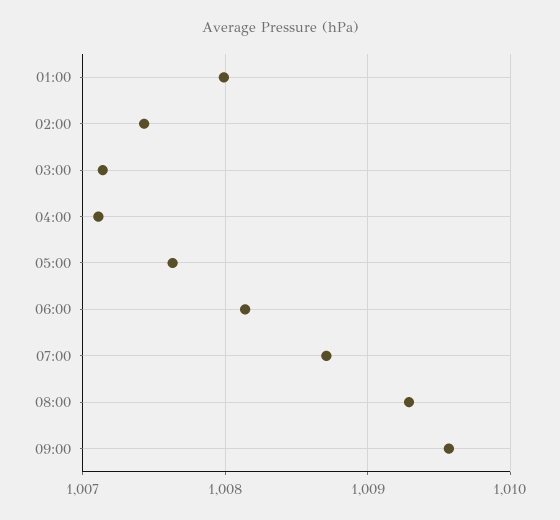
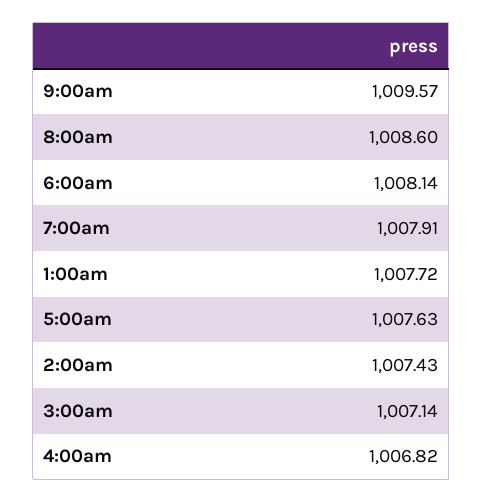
  {
-   "01:00": 1008,
+   "01:00": 1007.72,
    "02:00": 1007.43,
    "03:00": 1007.14,
-   "04:00": 1007.1,
+   "04:00": 1006.82,
    "05:00": 1007.63,
    "06:00": 1008.14,
-   "07:00": 1008.7,
+   "07:00": 1007.91,
-   "08:00": 1009.3,
+   "08:00": 1008.6,
    "09:00": 1009.57
  }

